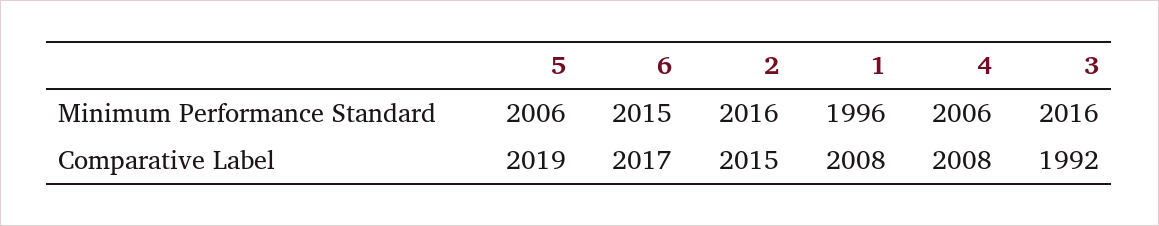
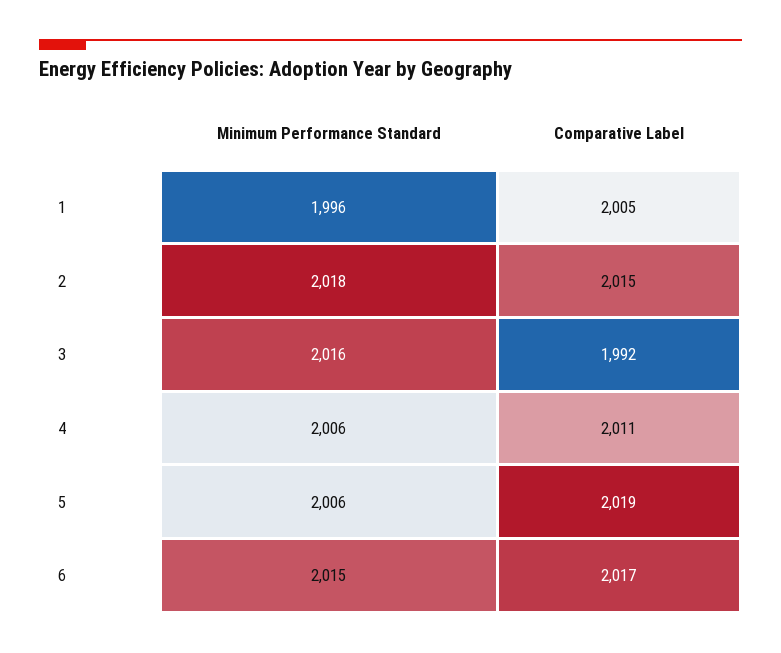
  {
    "5": {
      "Minimum Performance Standard": 2006,
      "Comparative Label": 2019
    },
    "6": {
      "Minimum Performance Standard": 2015,
      "Comparative Label": 2017
    },
    "2": {
-     "Minimum Performance Standard": 2016,
+     "Minimum Performance Standard": 2018,
      "Comparative Label": 2015
    },
    "1": {
      "Minimum Performance Standard": 1996,
-     "Comparative Label": 2008
+     "Comparative Label": 2005
    },
    "4": {
      "Minimum Performance Standard": 2006,
-     "Comparative Label": 2008
+     "Comparative Label": 2011
    },
    "3": {
      "Minimum Performance Standard": 2016,
      "Comparative Label": 1992
    }
  }

